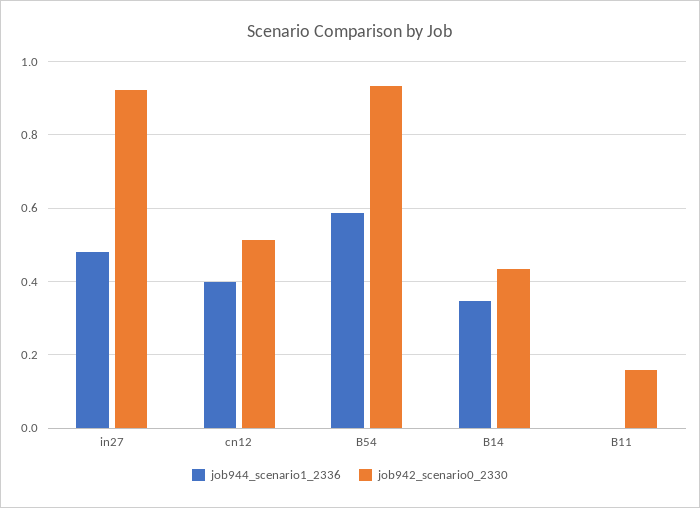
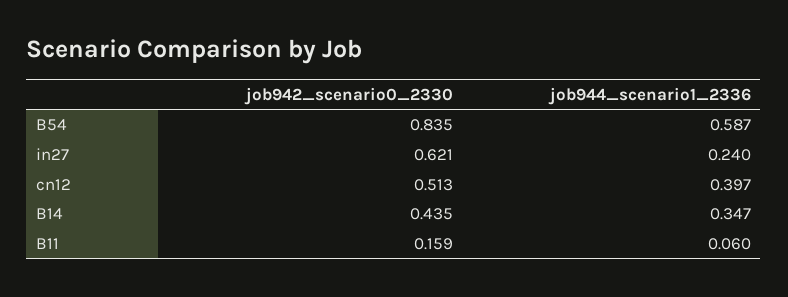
  {
    "job944_scenario1_2336": {
-     "in27": 0.48,
+     "in27": 0.24,
      "cn12": 0.397,
      "B54": 0.587,
      "B14": 0.347,
-     "B11": 0
+     "B11": 0.06
    },
    "job942_scenario0_2330": {
-     "in27": 0.92,
+     "in27": 0.621,
      "cn12": 0.513,
-     "B54": 0.94,
+     "B54": 0.835,
      "B14": 0.435,
      "B11": 0.159
    }
  }

